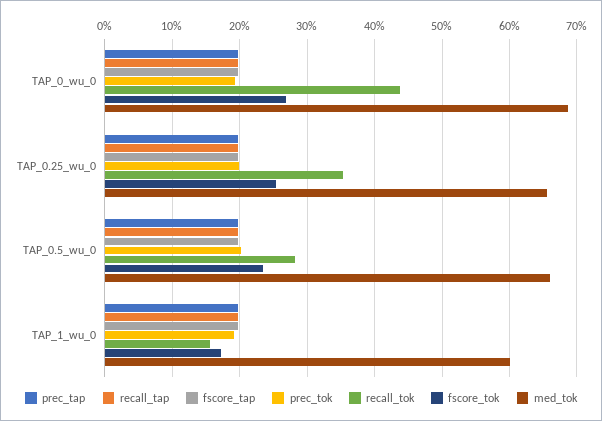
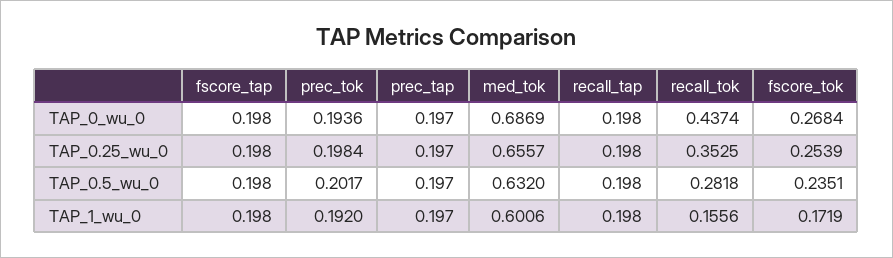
  {
    "prec_tap": {
      "TAP_0_wu_0": 0.197,
      "TAP_0.25_wu_0": 0.197,
      "TAP_0.5_wu_0": 0.197,
      "TAP_1_wu_0": 0.197
    },
    "recall_tap": {
      "TAP_0_wu_0": 0.198,
      "TAP_0.25_wu_0": 0.198,
      "TAP_0.5_wu_0": 0.198,
      "TAP_1_wu_0": 0.198
    },
    "fscore_tap": {
      "TAP_0_wu_0": 0.198,
      "TAP_0.25_wu_0": 0.198,
      "TAP_0.5_wu_0": 0.198,
      "TAP_1_wu_0": 0.198
    },
    "prec_tok": {
      "TAP_0_wu_0": 0.1936,
      "TAP_0.25_wu_0": 0.1984,
      "TAP_0.5_wu_0": 0.2017,
      "TAP_1_wu_0": 0.192
    },
    "recall_tok": {
      "TAP_0_wu_0": 0.4374,
      "TAP_0.25_wu_0": 0.3525,
      "TAP_0.5_wu_0": 0.2818,
      "TAP_1_wu_0": 0.1556
    },
    "fscore_tok": {
      "TAP_0_wu_0": 0.2684,
      "TAP_0.25_wu_0": 0.2539,
      "TAP_0.5_wu_0": 0.2351,
      "TAP_1_wu_0": 0.1719
    },
    "med_tok": {
      "TAP_0_wu_0": 0.6869,
      "TAP_0.25_wu_0": 0.6557,
-     "TAP_0.5_wu_0": 0.66,
+     "TAP_0.5_wu_0": 0.632,
      "TAP_1_wu_0": 0.6006
    }
  }

